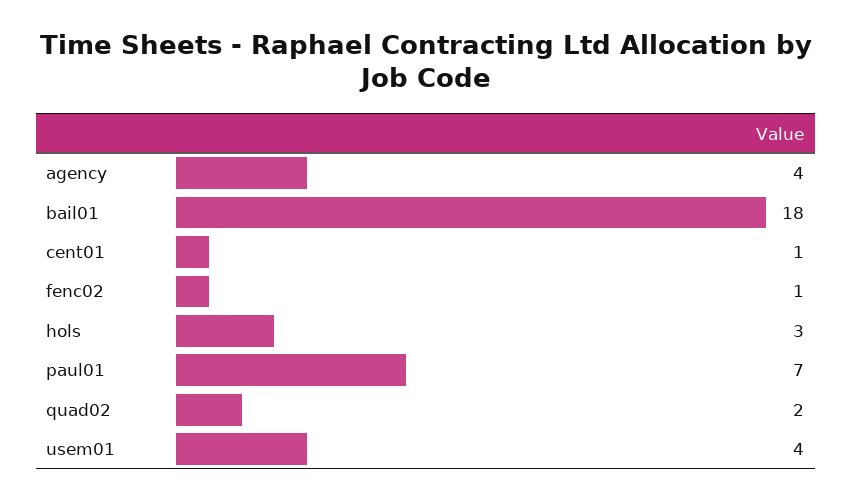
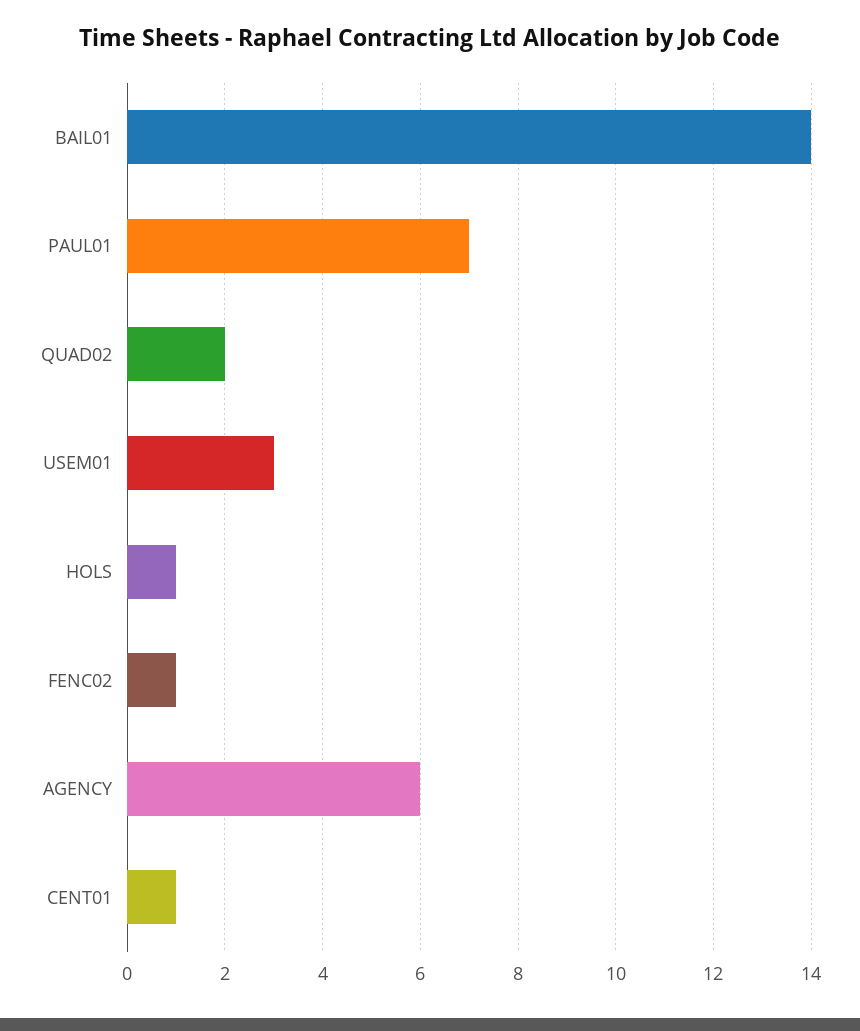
  {
-   "agency": 4,
+   "agency": 6,
-   "bail01": 18,
+   "bail01": 14,
    "cent01": 1,
    "fenc02": 1,
-   "hols": 3,
+   "hols": 1,
    "paul01": 7,
    "quad02": 2,
-   "usem01": 4
+   "usem01": 3
  }

